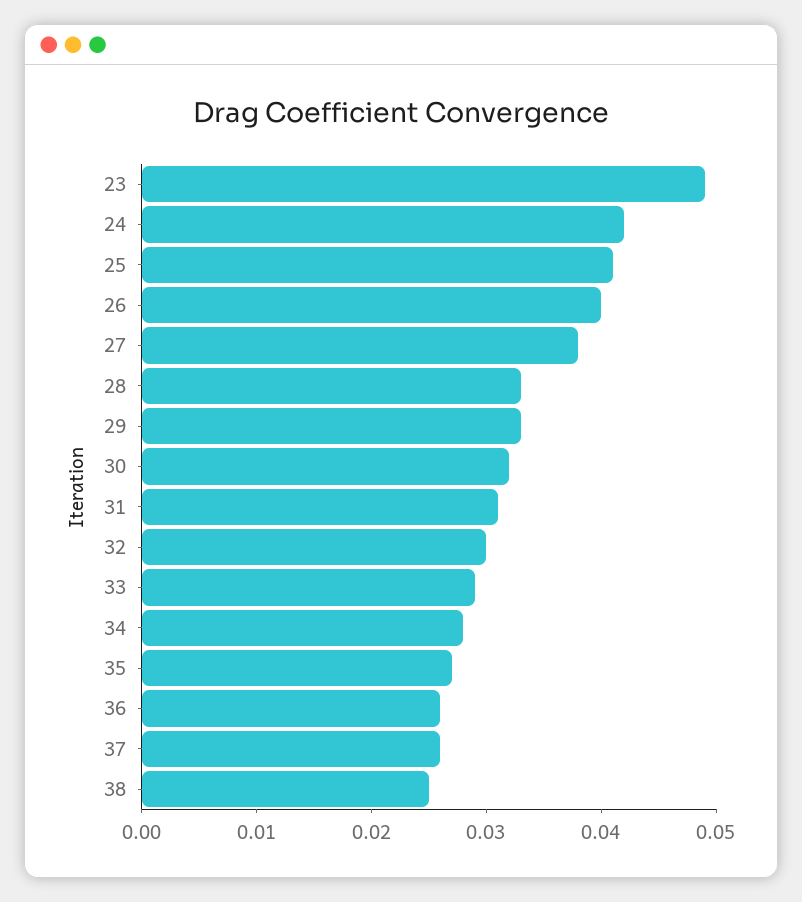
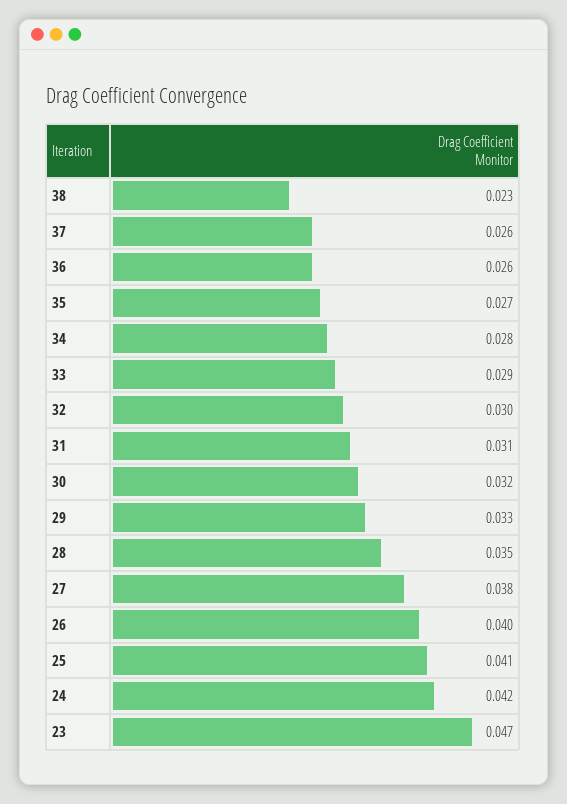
  {
-   "23": 0.049,
+   "23": 0.047,
    "24": 0.042,
    "25": 0.041,
    "26": 0.04,
    "27": 0.038,
-   "28": 0.033,
+   "28": 0.035,
    "29": 0.033,
    "30": 0.032,
    "31": 0.031,
    "32": 0.03,
    "33": 0.029,
    "34": 0.028,
    "35": 0.027,
    "36": 0.026,
    "37": 0.026,
-   "38": 0.025
+   "38": 0.023
  }

